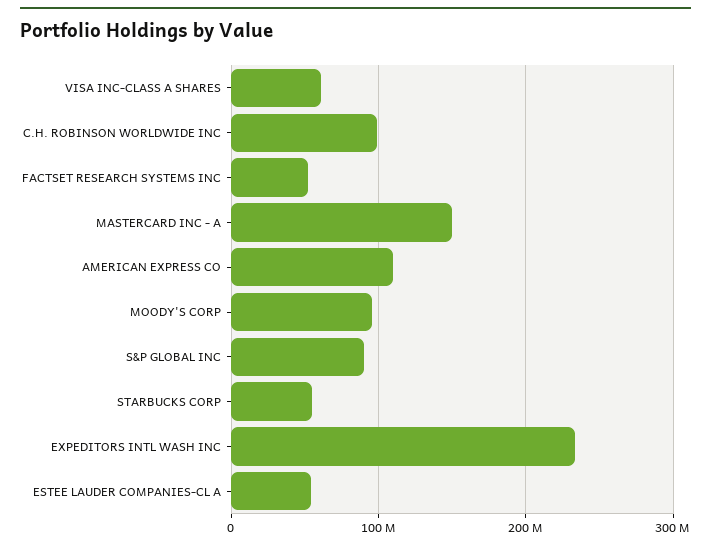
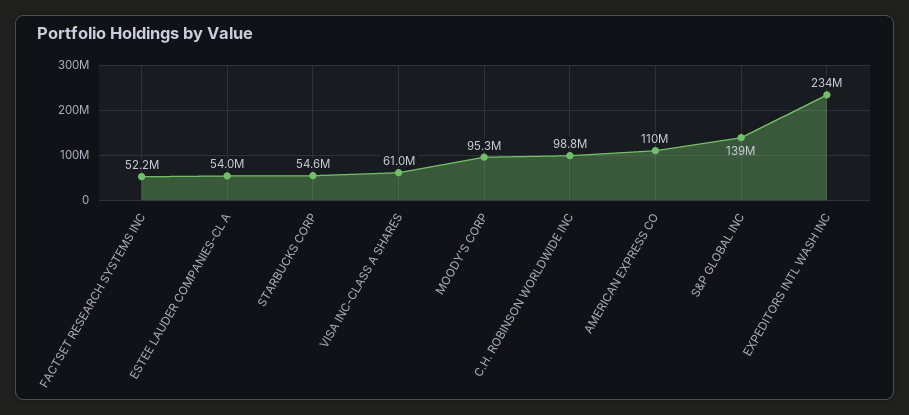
  {
    "VISA INC-CLASS A SHARES": 61000000,
    "C.H. ROBINSON WORLDWIDE INC": 98800000,
    "FACTSET RESEARCH SYSTEMS INC": 52200000,
-   "MASTERCARD INC - A": 150000000,
    "AMERICAN EXPRESS CO": 110000000,
    "MOODY'S CORP": 95300000,
-   "S&P GLOBAL INC": 90000000,
+   "S&P GLOBAL INC": 139000000,
    "STARBUCKS CORP": 54600000,
    "EXPEDITORS INTL WASH INC": 234000000,
    "ESTEE LAUDER COMPANIES-CL A": 54000000
  }

